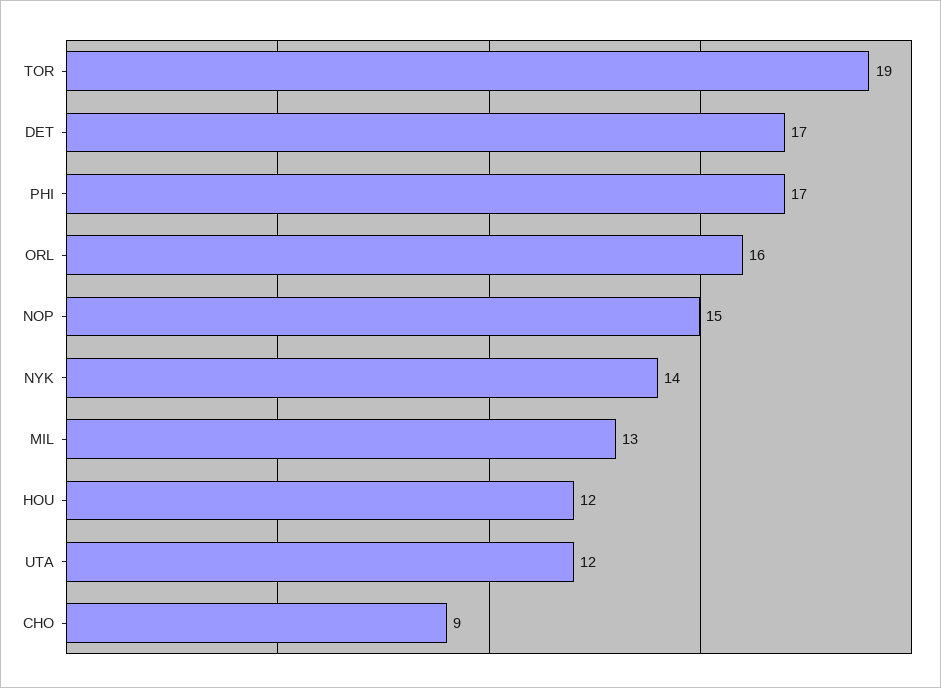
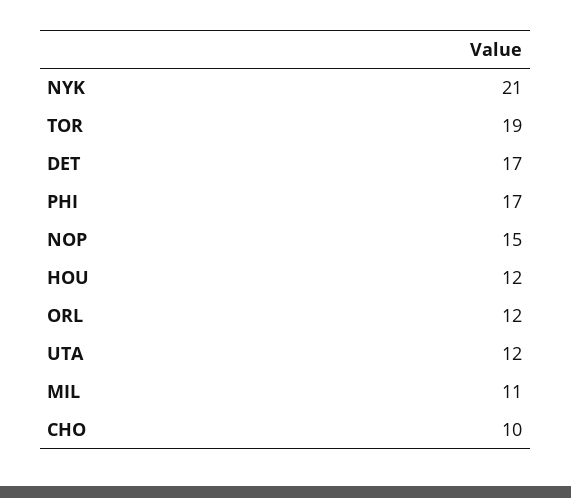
  {
    "TOR": 19,
    "DET": 17,
    "PHI": 17,
-   "ORL": 16,
+   "ORL": 12,
    "NOP": 15,
-   "NYK": 14,
+   "NYK": 21,
-   "MIL": 13,
+   "MIL": 11,
    "HOU": 12,
    "UTA": 12,
-   "CHO": 9
+   "CHO": 10
  }

